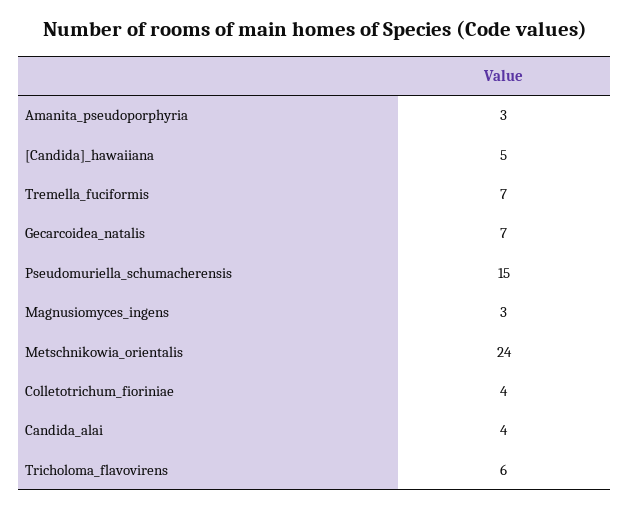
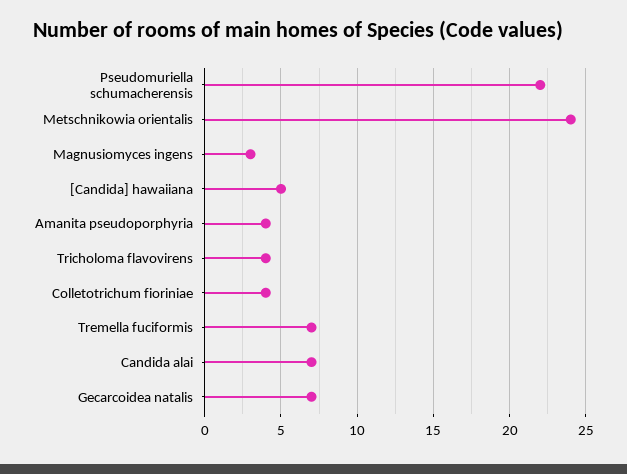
  {
-   "Amanita_pseudoporphyria": 3,
+   "Amanita_pseudoporphyria": 4,
    "[Candida]_hawaiiana": 5,
    "Tremella_fuciformis": 7,
    "Gecarcoidea_natalis": 7,
-   "Pseudomuriella_schumacherensis": 15,
+   "Pseudomuriella_schumacherensis": 22,
    "Magnusiomyces_ingens": 3,
    "Metschnikowia_orientalis": 24,
    "Colletotrichum_fioriniae": 4,
-   "Candida_alai": 4,
+   "Candida_alai": 7,
-   "Tricholoma_flavovirens": 6
+   "Tricholoma_flavovirens": 4
  }

